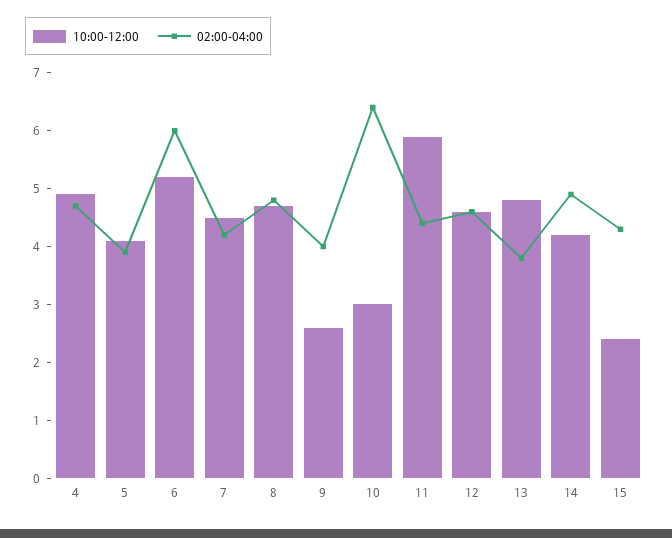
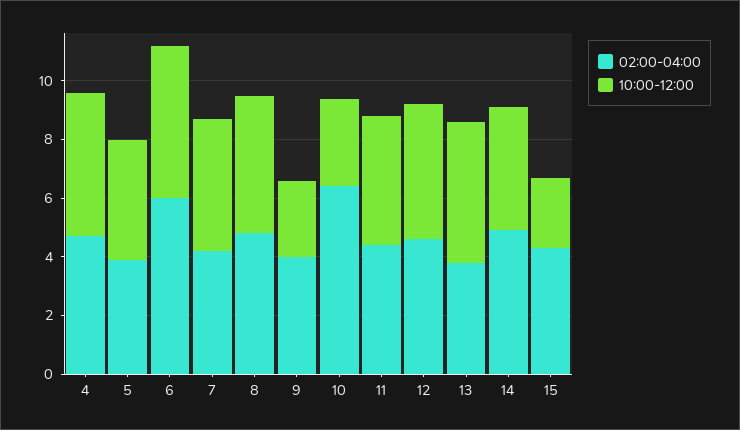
  {
    "10:00-12:00": {
      "4": 5,
      "5": 4,
      "6": 5,
      "7": 4.5,
      "8": 4.5,
      "9": 2.5,
      "10": 3,
-     "11": 6,
+     "11": 4.5,
      "12": 4.5,
      "13": 5,
      "14": 4,
      "15": 2.5
    },
    "02:00-04:00": {
      "4": 4.5,
      "5": 4,
      "6": 6,
      "7": 4,
      "8": 5,
      "9": 4,
      "10": 6.5,
      "11": 4.5,
      "12": 4.5,
      "13": 4,
      "14": 5,
      "15": 4.5
    }
  }

